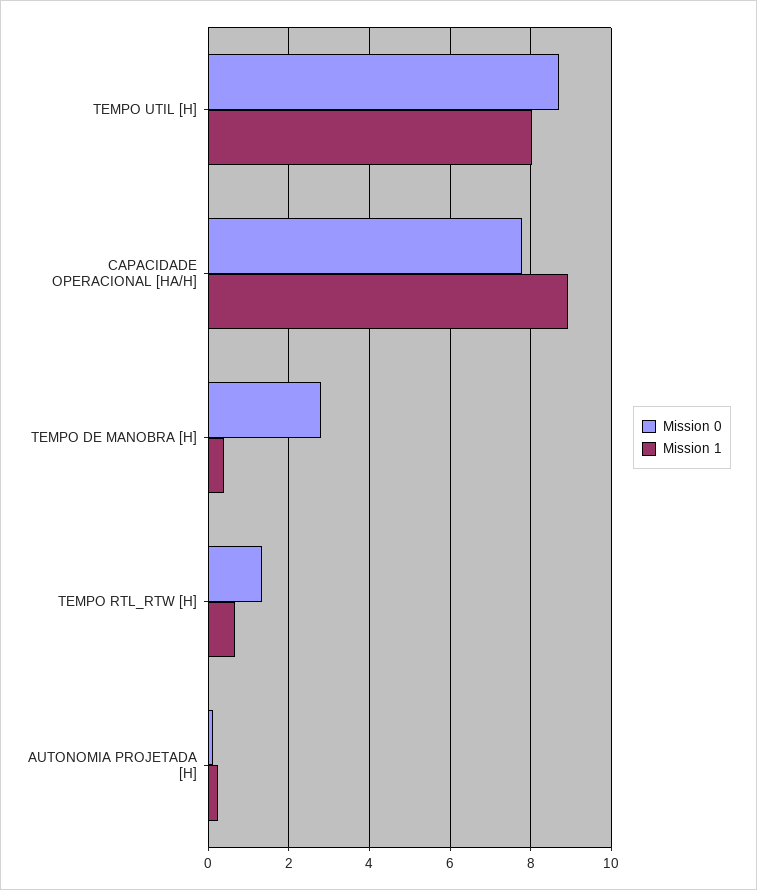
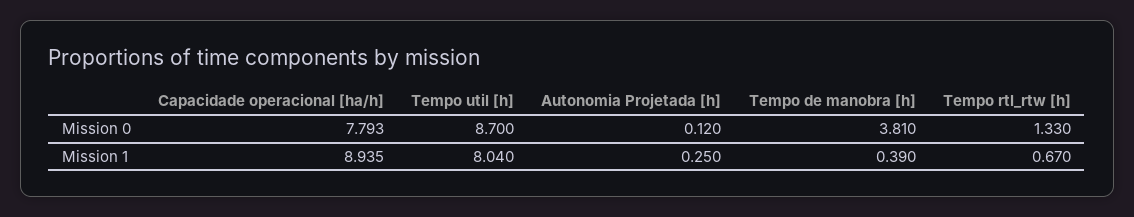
  {
    "Mission 0": {
      "TEMPO UTIL [H]": 8.7,
      "CAPACIDADE OPERACIONAL [HA/H]": 7.793,
-     "TEMPO DE MANOBRA [H]": 2.8,
+     "TEMPO DE MANOBRA [H]": 3.81,
      "TEMPO RTL_RTW [H]": 1.33,
      "AUTONOMIA PROJETADA [H]": 0.12
    },
    "Mission 1": {
      "TEMPO UTIL [H]": 8.04,
      "CAPACIDADE OPERACIONAL [HA/H]": 8.935,
      "TEMPO DE MANOBRA [H]": 0.39,
      "TEMPO RTL_RTW [H]": 0.67,
      "AUTONOMIA PROJETADA [H]": 0.25
    }
  }

